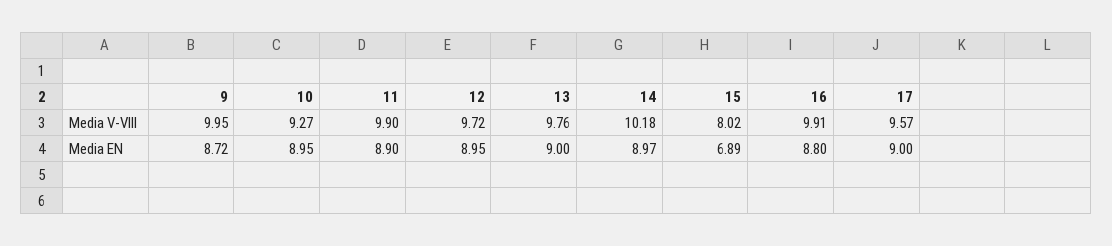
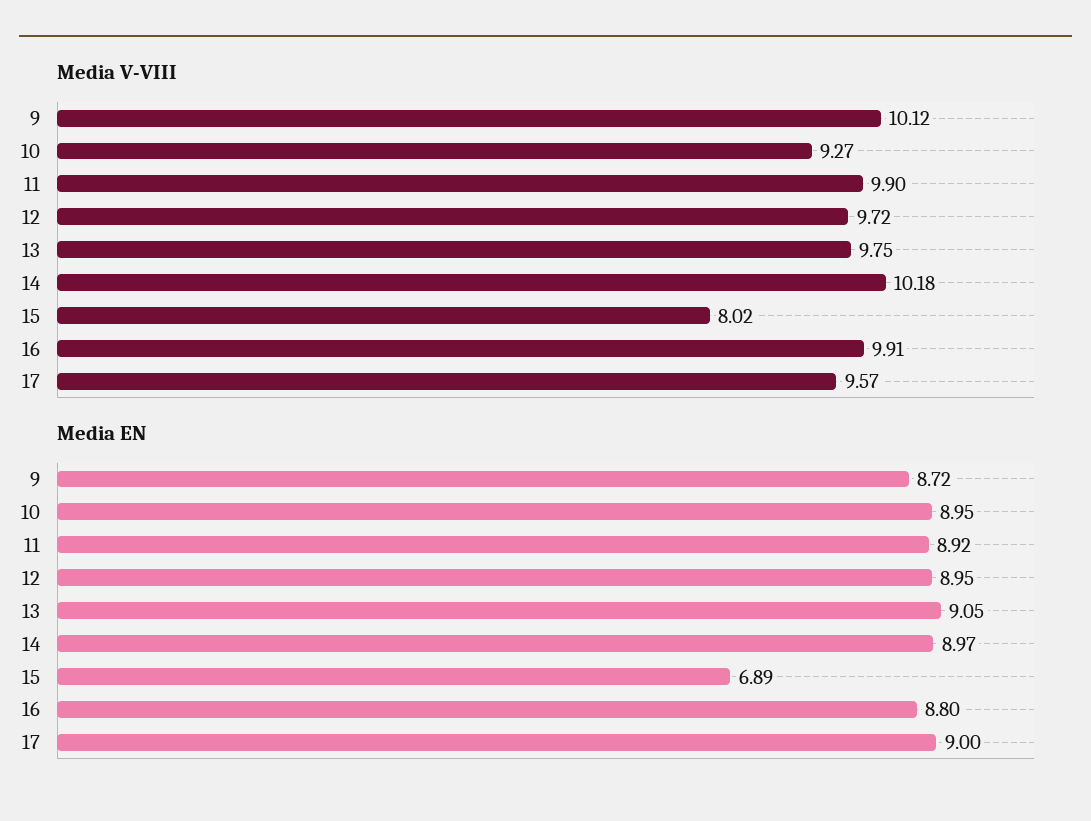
  {
    "Media V-VIII": {
-     "9": 9.95,
+     "9": 10.12,
      "10": 9.27,
      "11": 9.9,
      "12": 9.72,
-     "13": 9.76,
+     "13": 9.75,
      "14": 10.18,
      "15": 8.02,
      "16": 9.91,
      "17": 9.57
    },
    "Media EN": {
      "9": 8.72,
      "10": 8.95,
-     "11": 8.9,
+     "11": 8.92,
      "12": 8.95,
-     "13": 9,
+     "13": 9.05,
      "14": 8.97,
      "15": 6.89,
      "16": 8.8,
      "17": 9
    }
  }

